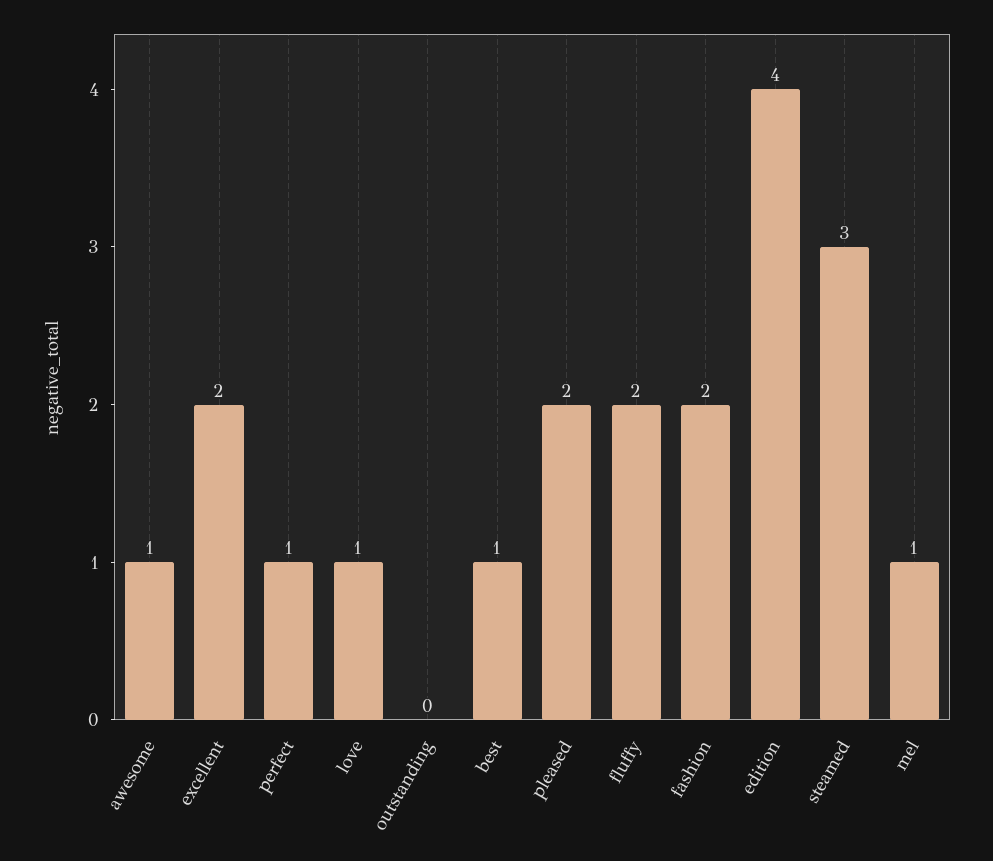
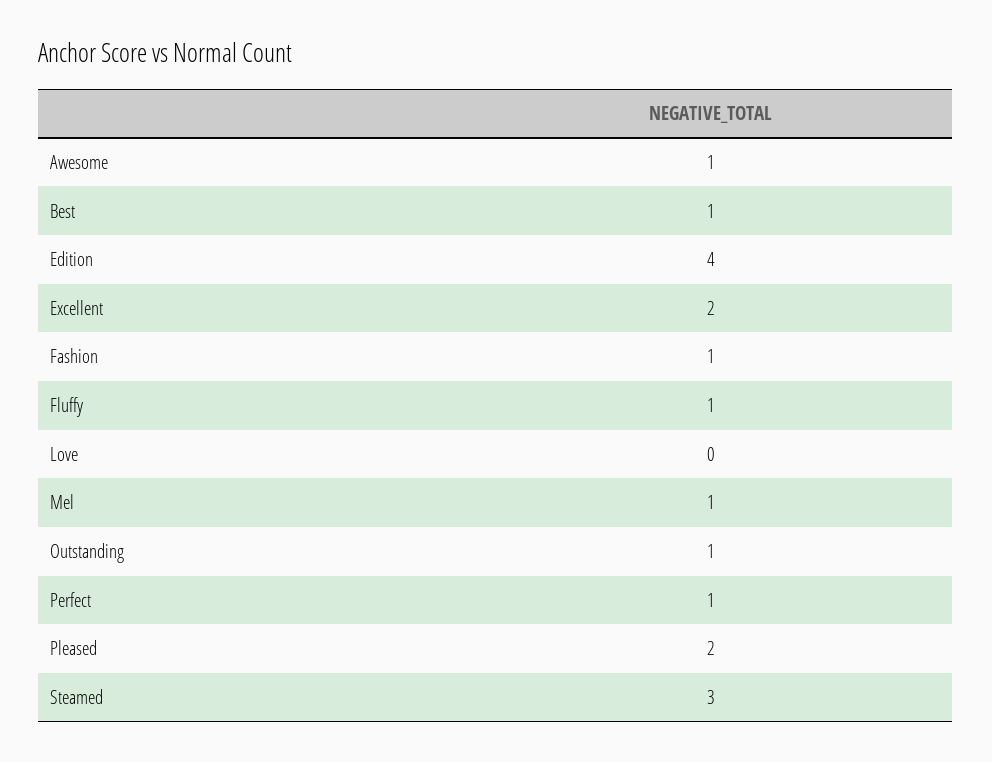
  {
    "awesome": 1,
    "excellent": 2,
    "perfect": 1,
-   "love": 1,
+   "love": 0,
-   "outstanding": 0,
+   "outstanding": 1,
    "best": 1,
    "pleased": 2,
-   "fluffy": 2,
+   "fluffy": 1,
-   "fashion": 2,
+   "fashion": 1,
    "edition": 4,
    "steamed": 3,
    "mel": 1
  }

